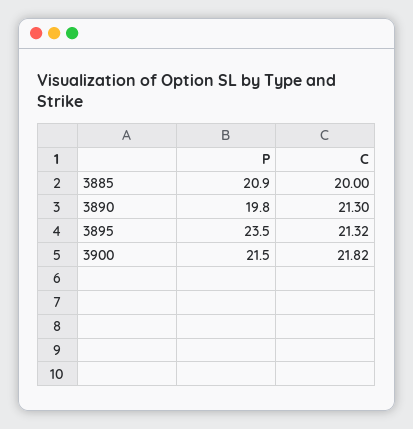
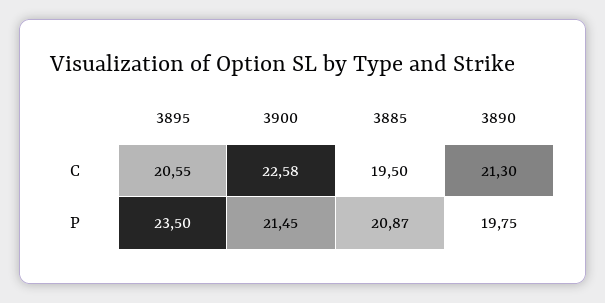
  {
    "P": {
      "3885": 20.87,
      "3890": 19.75,
      "3895": 23.5,
      "3900": 21.45
    },
    "C": {
-     "3885": 20,
+     "3885": 19.5,
      "3890": 21.3,
-     "3895": 21.32,
+     "3895": 20.55,
-     "3900": 21.82
+     "3900": 22.58
    }
  }

